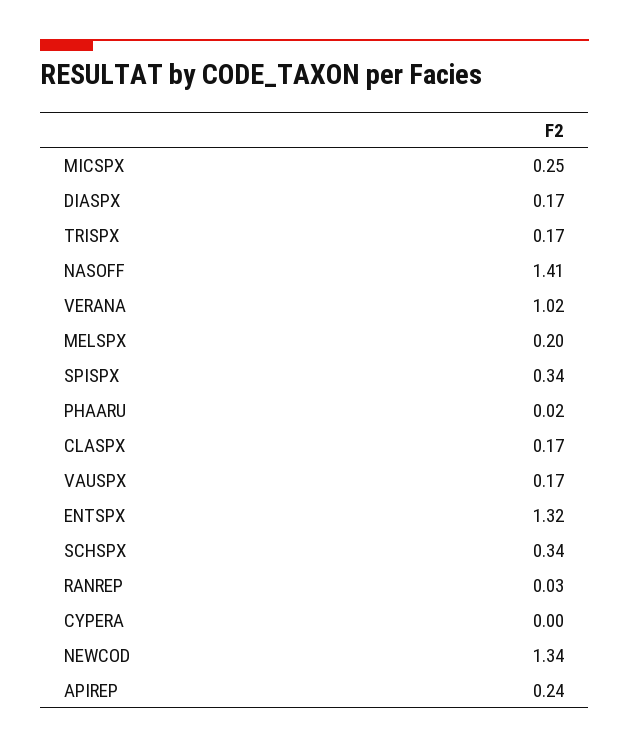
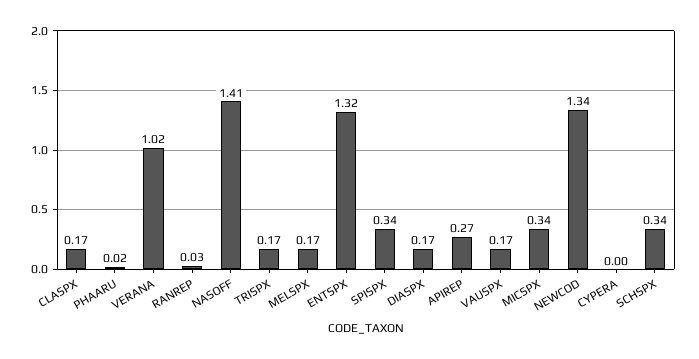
  {
-   "MICSPX": 0.25,
+   "MICSPX": 0.34,
    "DIASPX": 0.17,
    "TRISPX": 0.17,
    "NASOFF": 1.41,
    "VERANA": 1.02,
-   "MELSPX": 0.2,
+   "MELSPX": 0.17,
    "SPISPX": 0.34,
    "PHAARU": 0.02,
    "CLASPX": 0.17,
    "VAUSPX": 0.17,
    "ENTSPX": 1.32,
    "SCHSPX": 0.34,
    "RANREP": 0.03,
    "CYPERA": 0,
    "NEWCOD": 1.34,
-   "APIREP": 0.24
+   "APIREP": 0.27
  }

